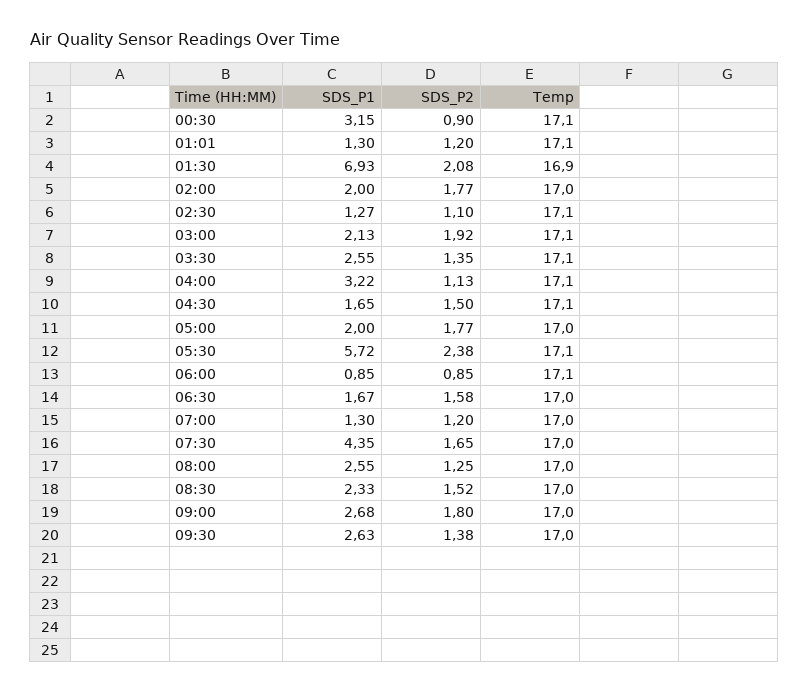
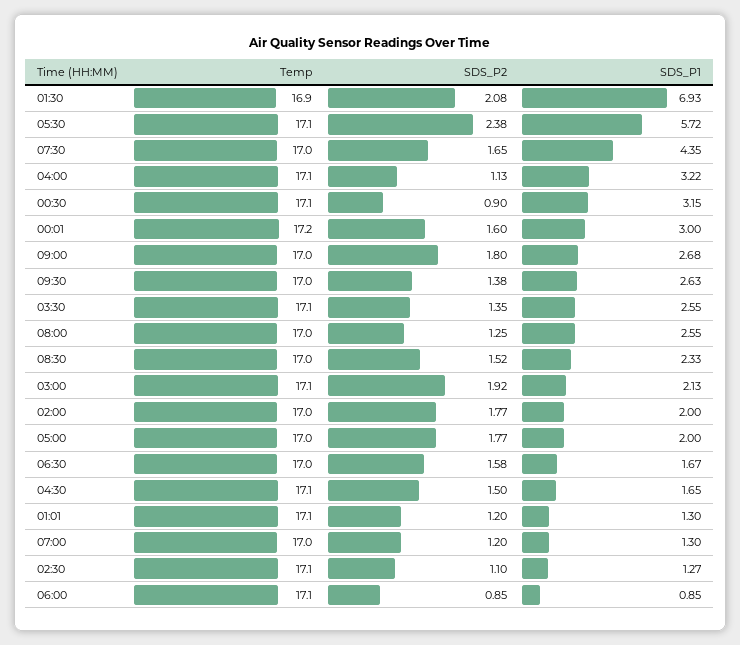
  {
    "SDS_P1": {
      "00:30": 3.15,
      "01:01": 1.3,
      "01:30": 6.93,
      "02:00": 2,
      "02:30": 1.27,
      "03:00": 2.13,
      "03:30": 2.55,
      "04:00": 3.22,
      "04:30": 1.65,
      "05:00": 2,
      "05:30": 5.72,
      "06:00": 0.85,
      "06:30": 1.67,
      "07:00": 1.3,
      "07:30": 4.35,
      "08:00": 2.55,
      "08:30": 2.33,
      "09:00": 2.68,
-     "09:30": 2.63
+     "09:30": 2.63,
+     "00:01": 3
    },
    "SDS_P2": {
      "00:30": 0.9,
      "01:01": 1.2,
      "01:30": 2.08,
      "02:00": 1.77,
      "02:30": 1.1,
      "03:00": 1.92,
      "03:30": 1.35,
      "04:00": 1.13,
      "04:30": 1.5,
      "05:00": 1.77,
      "05:30": 2.38,
      "06:00": 0.85,
      "06:30": 1.58,
      "07:00": 1.2,
      "07:30": 1.65,
      "08:00": 1.25,
      "08:30": 1.52,
      "09:00": 1.8,
-     "09:30": 1.38
+     "09:30": 1.38,
+     "00:01": 1.6
    },
    "Temp": {
      "00:30": 17.1,
      "01:01": 17.1,
      "01:30": 16.9,
      "02:00": 17,
      "02:30": 17.1,
      "03:00": 17.1,
      "03:30": 17.1,
      "04:00": 17.1,
      "04:30": 17.1,
      "05:00": 17,
      "05:30": 17.1,
      "06:00": 17.1,
      "06:30": 17,
      "07:00": 17,
      "07:30": 17,
      "08:00": 17,
      "08:30": 17,
      "09:00": 17,
-     "09:30": 17
+     "09:30": 17,
+     "00:01": 17.2
    }
  }

